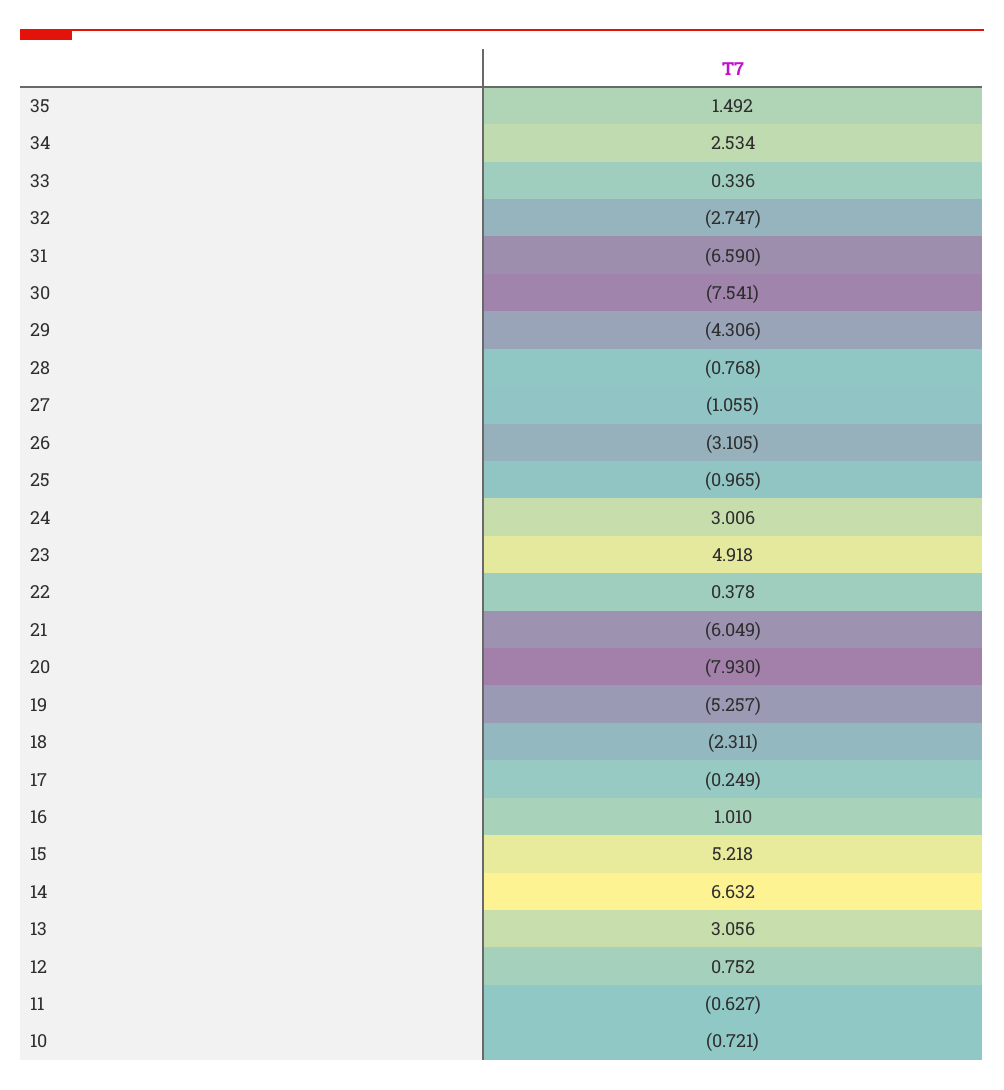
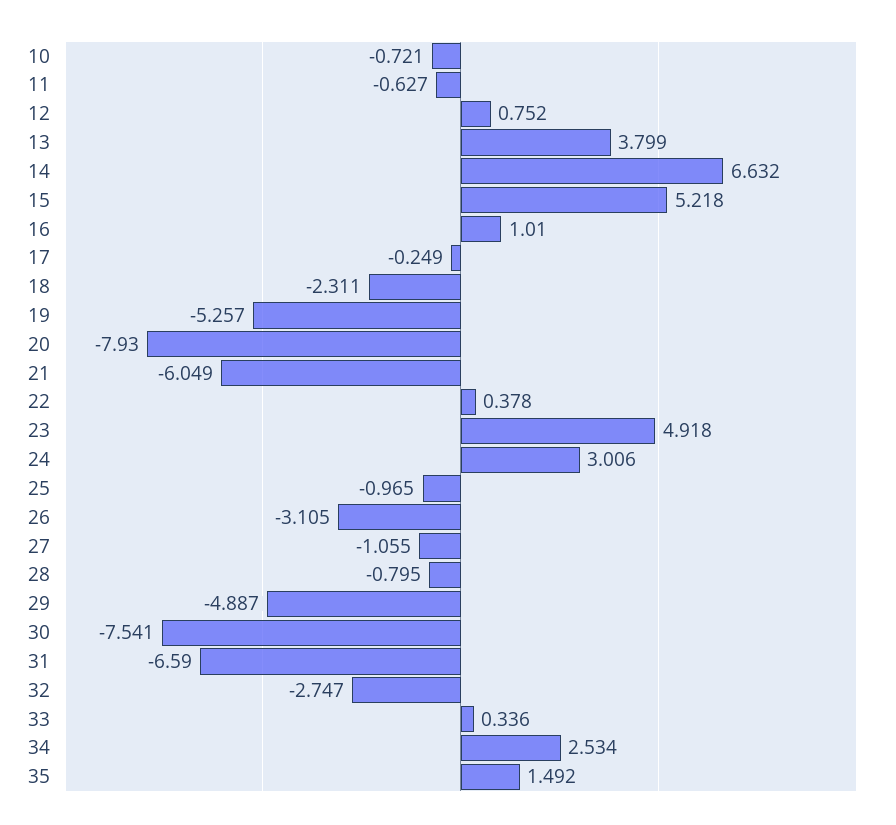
  {
    "35": 1.492,
    "34": 2.534,
    "33": 0.336,
    "32": -2.747,
    "31": -6.59,
    "30": -7.541,
-   "29": -4.306,
+   "29": -4.887,
-   "28": -0.768,
+   "28": -0.795,
    "27": -1.055,
    "26": -3.105,
    "25": -0.965,
    "24": 3.006,
    "23": 4.918,
    "22": 0.378,
    "21": -6.049,
    "20": -7.93,
    "19": -5.257,
    "18": -2.311,
    "17": -0.249,
    "16": 1.01,
    "15": 5.218,
    "14": 6.632,
-   "13": 3.056,
+   "13": 3.799,
    "12": 0.752,
    "11": -0.627,
    "10": -0.721
  }

